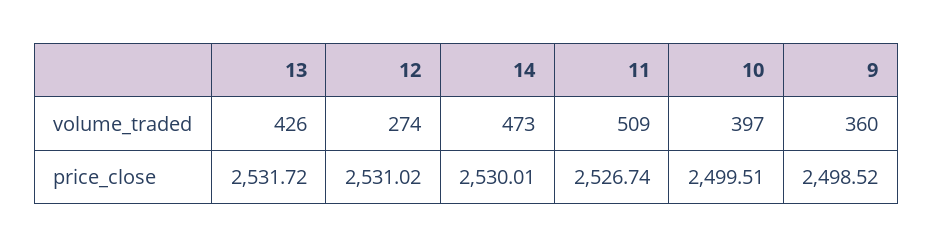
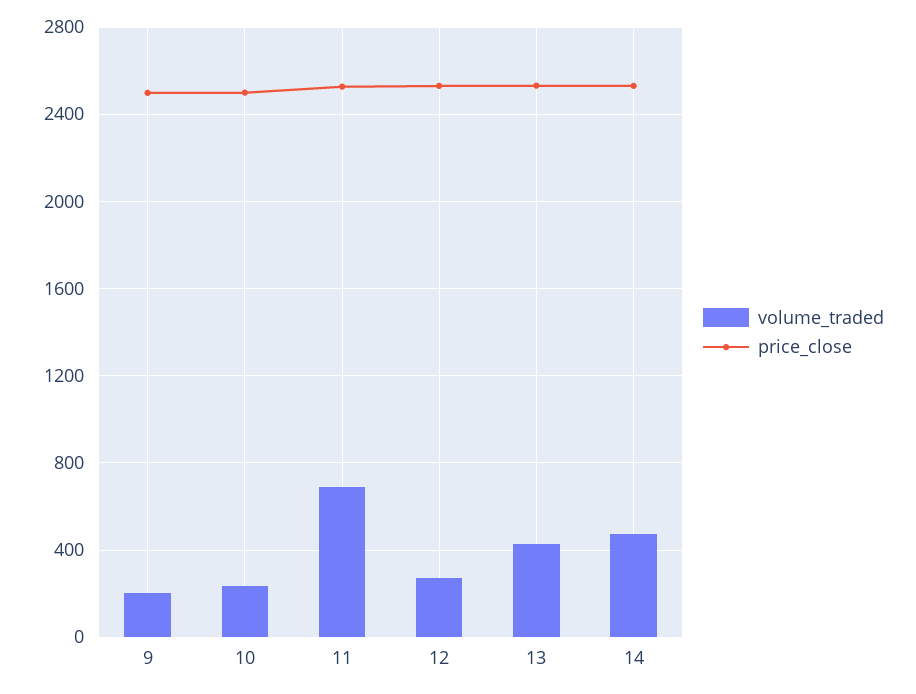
  {
    "volume_traded": {
      "13": 426,
      "12": 274,
      "14": 473,
-     "11": 509,
+     "11": 700,
-     "10": 397,
+     "10": 250,
-     "9": 360
+     "9": 200
    },
    "price_close": {
      "13": 2531.72,
      "12": 2531.02,
      "14": 2530.01,
      "11": 2526.74,
      "10": 2499.51,
      "9": 2498.52
    }
  }

